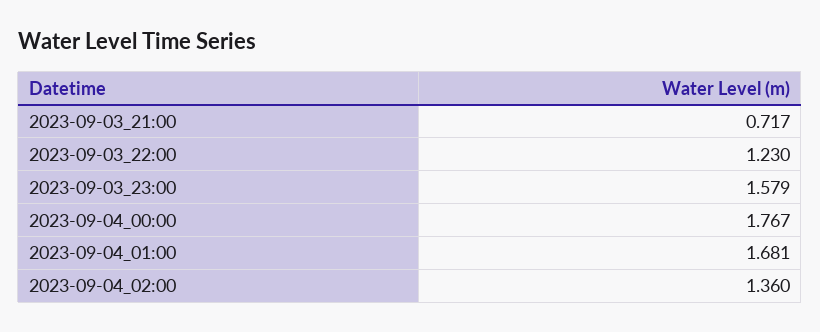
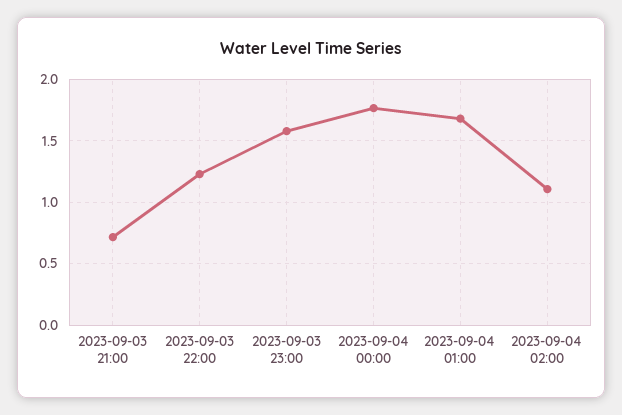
  {
    "2023-09-03_21:00": 0.717,
    "2023-09-03_22:00": 1.23,
    "2023-09-03_23:00": 1.579,
    "2023-09-04_00:00": 1.767,
    "2023-09-04_01:00": 1.681,
-   "2023-09-04_02:00": 1.36
+   "2023-09-04_02:00": 1.1
  }

